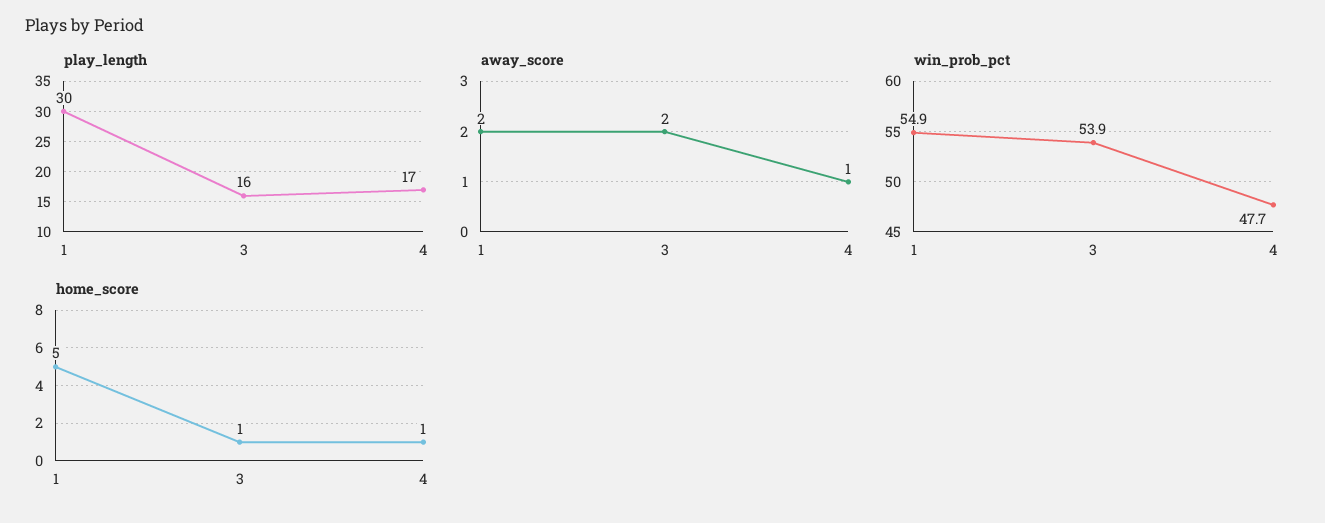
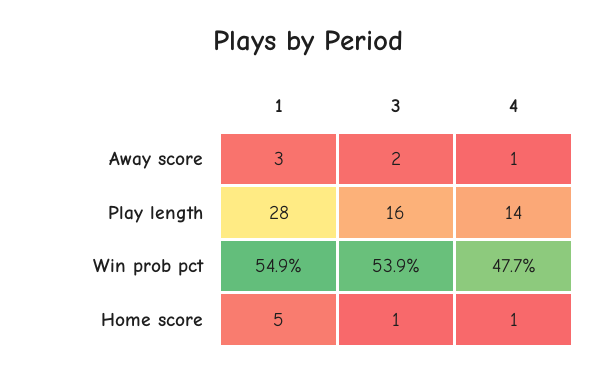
  {
    "play_length": {
-     "1": 30,
+     "1": 28,
      "3": 16,
-     "4": 17
+     "4": 14
    },
    "away_score": {
-     "1": 2,
+     "1": 3,
      "3": 2,
      "4": 1
    },
    "win_prob_pct": {
      "1": 54.9,
      "3": 53.9,
      "4": 47.7
    },
    "home_score": {
      "1": 5,
      "3": 1,
      "4": 1
    }
  }

